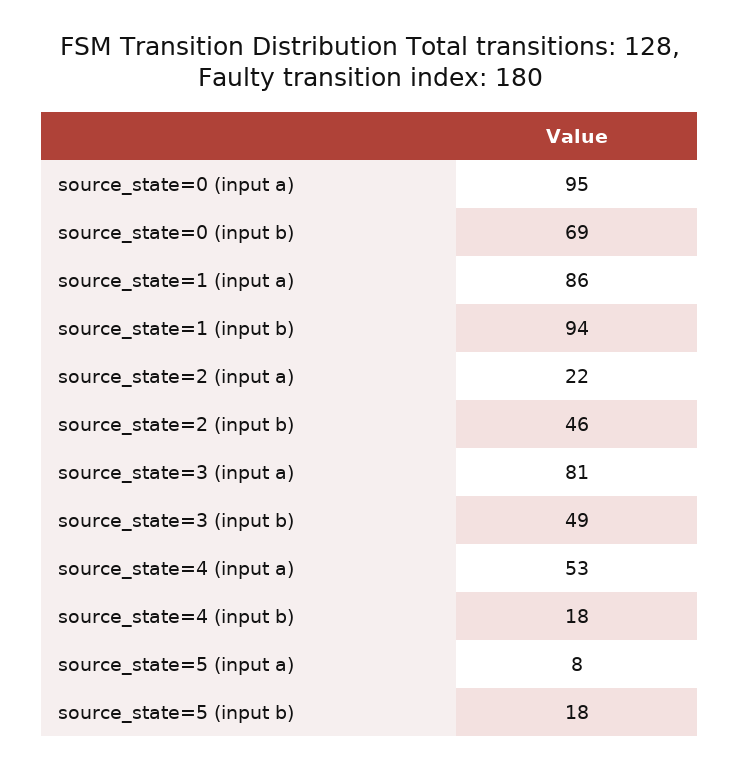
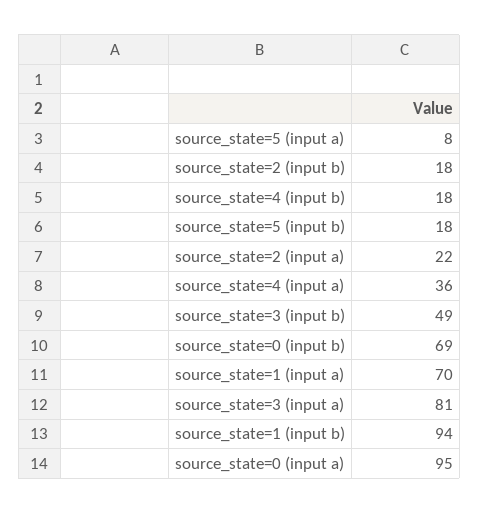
  {
    "source_state=0 (input a)": 95,
    "source_state=0 (input b)": 69,
-   "source_state=1 (input a)": 86,
+   "source_state=1 (input a)": 70,
    "source_state=1 (input b)": 94,
    "source_state=2 (input a)": 22,
-   "source_state=2 (input b)": 46,
+   "source_state=2 (input b)": 18,
    "source_state=3 (input a)": 81,
    "source_state=3 (input b)": 49,
-   "source_state=4 (input a)": 53,
+   "source_state=4 (input a)": 36,
    "source_state=4 (input b)": 18,
    "source_state=5 (input a)": 8,
    "source_state=5 (input b)": 18
  }

